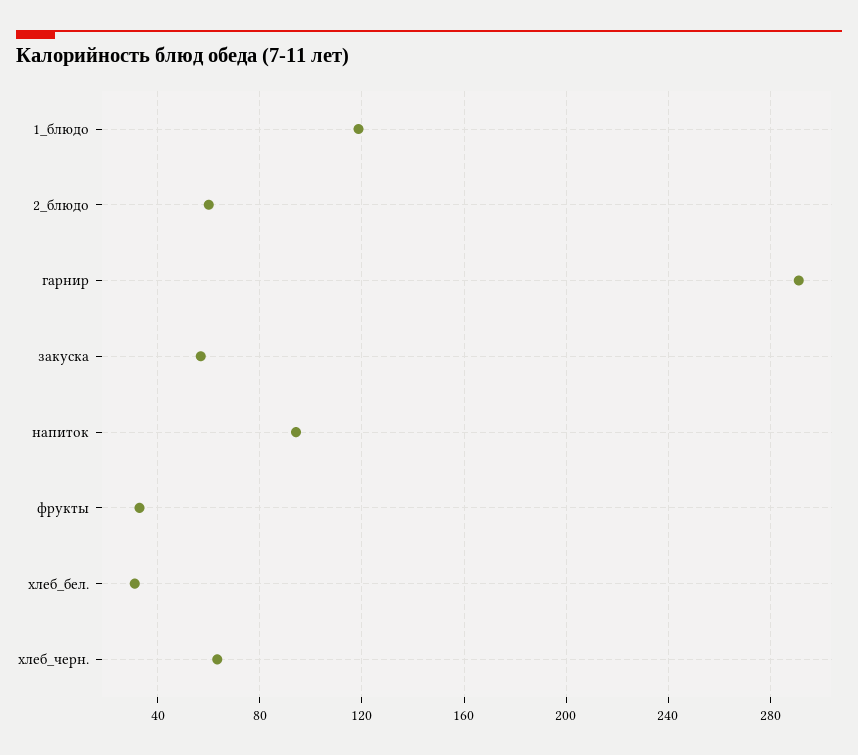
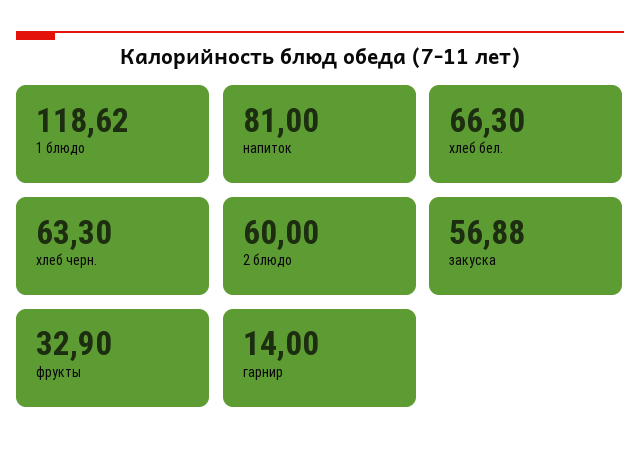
  {
    "1_блюдо": 118.62,
    "2_блюдо": 60,
-   "гарнир": 290,
+   "гарнир": 14,
    "закуска": 56.88,
-   "напиток": 95,
+   "напиток": 81,
    "фрукты": 32.9,
-   "хлеб_бел.": 30,
+   "хлеб_бел.": 66.3,
    "хлеб_черн.": 63.3
  }

